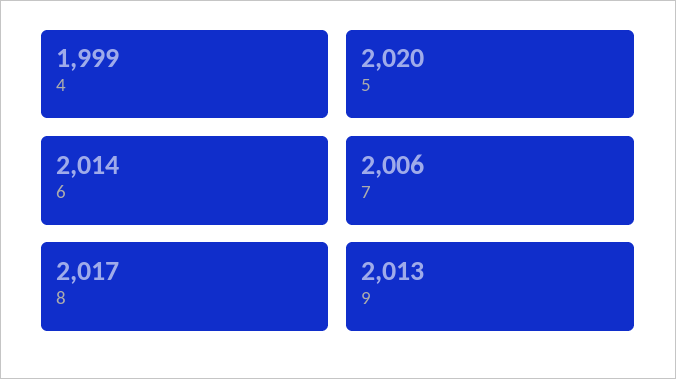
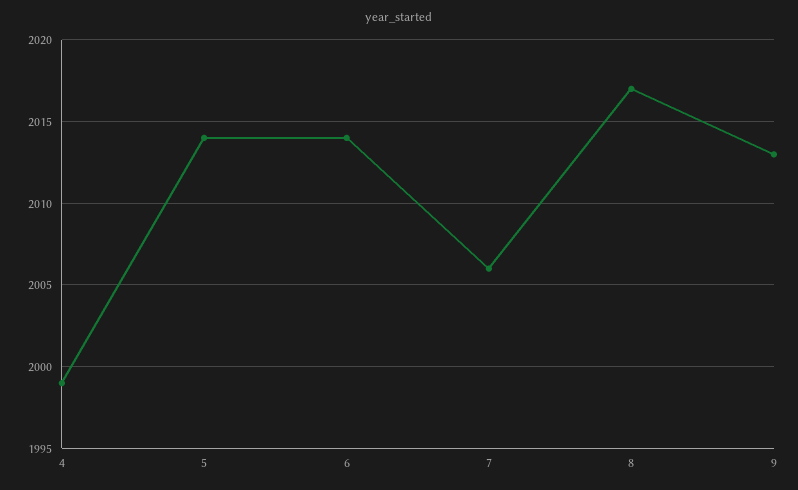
  {
    "4": 1999,
-   "5": 2020,
+   "5": 2014,
    "6": 2014,
    "7": 2006,
    "8": 2017,
    "9": 2013
  }

